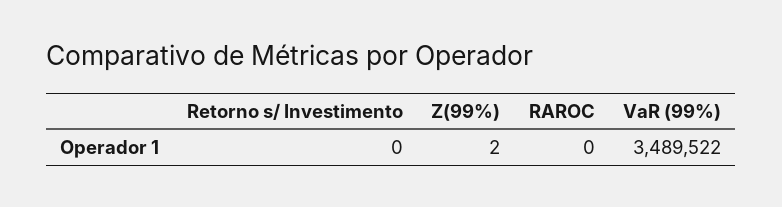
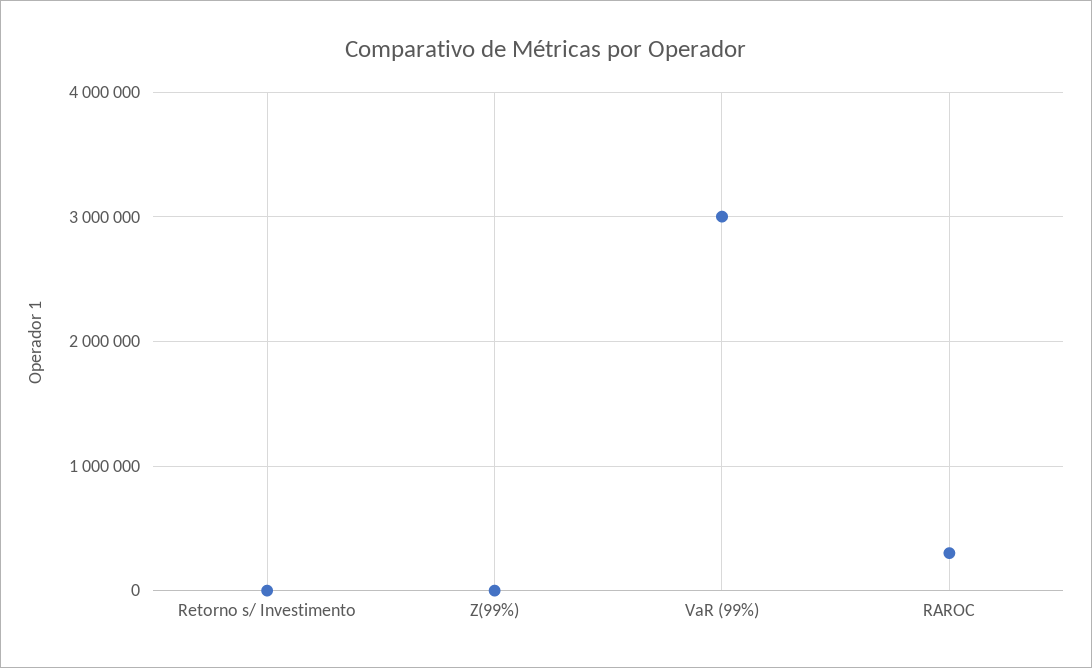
  {
    "Retorno s/ Investimento": 0,
    "Z(99%)": 2,
-   "RAROC": 0,
+   "RAROC": 300000,
-   "VaR (99%)": 3489522
+   "VaR (99%)": 3000000
  }

